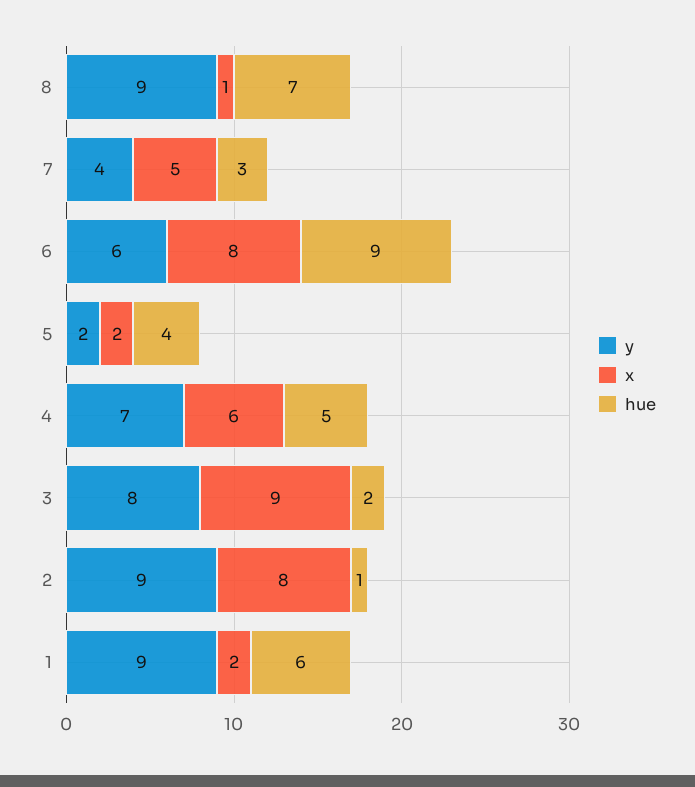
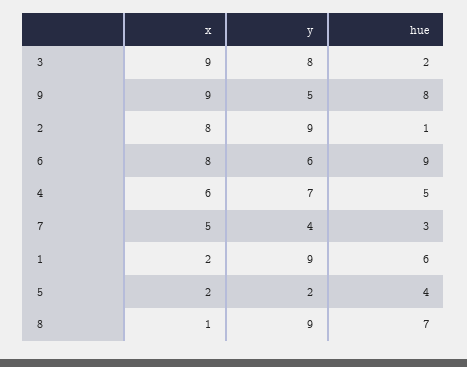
  {
    "y": {
      "8": 9,
      "7": 4,
      "6": 6,
      "5": 2,
      "4": 7,
      "3": 8,
      "2": 9,
-     "1": 9
+     "1": 9,
+     "9": 5
    },
    "x": {
      "8": 1,
      "7": 5,
      "6": 8,
      "5": 2,
      "4": 6,
      "3": 9,
      "2": 8,
-     "1": 2
+     "1": 2,
+     "9": 9
    },
    "hue": {
      "8": 7,
      "7": 3,
      "6": 9,
      "5": 4,
      "4": 5,
      "3": 2,
      "2": 1,
-     "1": 6
+     "1": 6,
+     "9": 8
    }
  }

